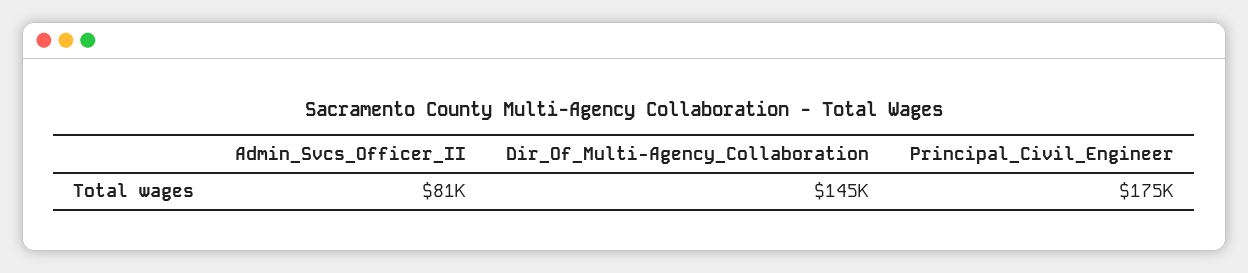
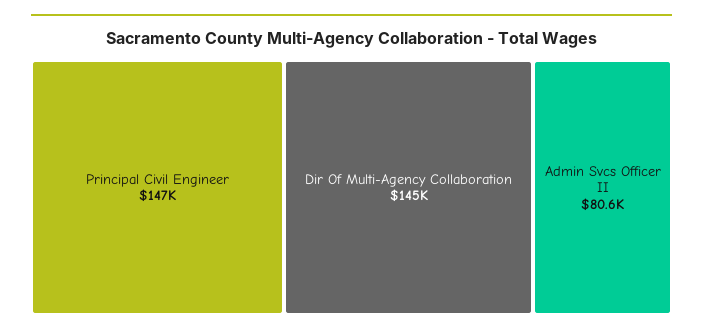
  {
    "Admin_Svcs_Officer_II": 80600,
    "Dir_Of_Multi-Agency_Collaboration": 145000,
-   "Principal_Civil_Engineer": 175000
+   "Principal_Civil_Engineer": 147000
  }

